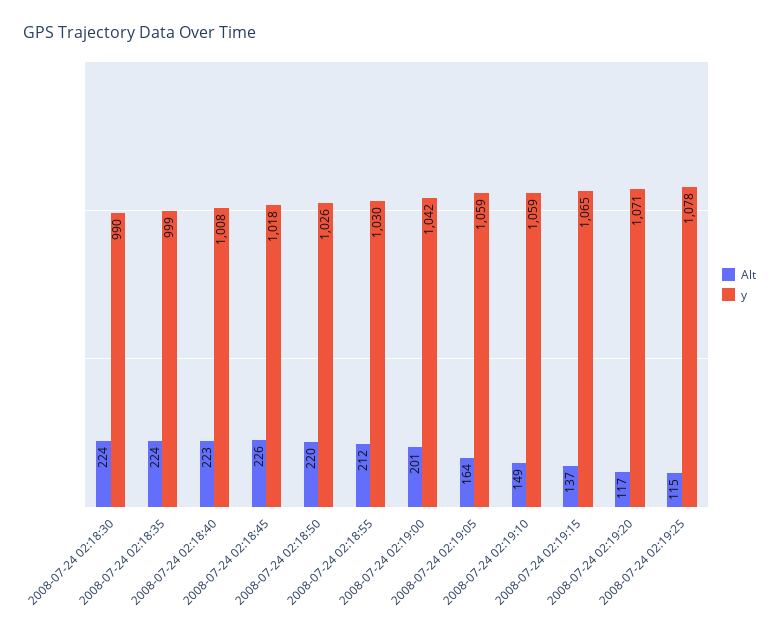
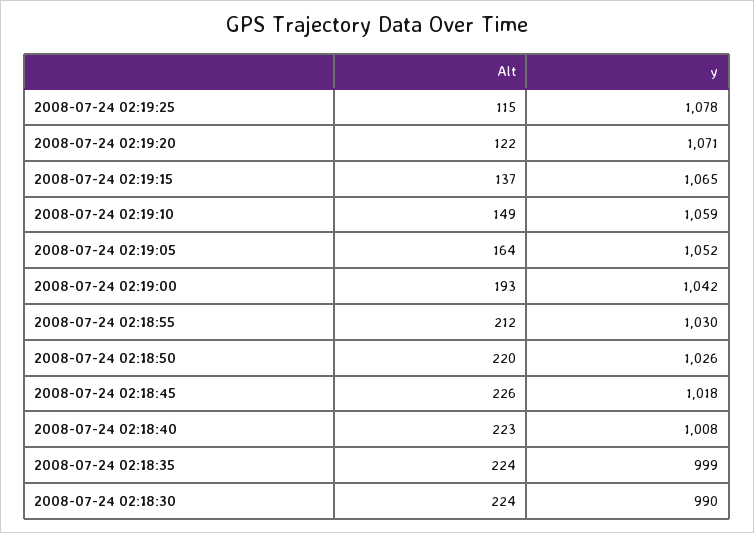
  {
    "Alt": {
      "2008-07-24 02:18:30": 224,
      "2008-07-24 02:18:35": 224,
      "2008-07-24 02:18:40": 223,
      "2008-07-24 02:18:45": 226,
      "2008-07-24 02:18:50": 220,
      "2008-07-24 02:18:55": 212,
-     "2008-07-24 02:19:00": 201,
+     "2008-07-24 02:19:00": 193,
      "2008-07-24 02:19:05": 164,
      "2008-07-24 02:19:10": 149,
      "2008-07-24 02:19:15": 137,
-     "2008-07-24 02:19:20": 117,
+     "2008-07-24 02:19:20": 122,
      "2008-07-24 02:19:25": 115
    },
    "y": {
      "2008-07-24 02:18:30": 990,
      "2008-07-24 02:18:35": 999,
      "2008-07-24 02:18:40": 1008,
      "2008-07-24 02:18:45": 1018,
      "2008-07-24 02:18:50": 1026,
      "2008-07-24 02:18:55": 1030,
      "2008-07-24 02:19:00": 1042,
-     "2008-07-24 02:19:05": 1059,
+     "2008-07-24 02:19:05": 1052,
      "2008-07-24 02:19:10": 1059,
      "2008-07-24 02:19:15": 1065,
      "2008-07-24 02:19:20": 1071,
      "2008-07-24 02:19:25": 1078
    }
  }

